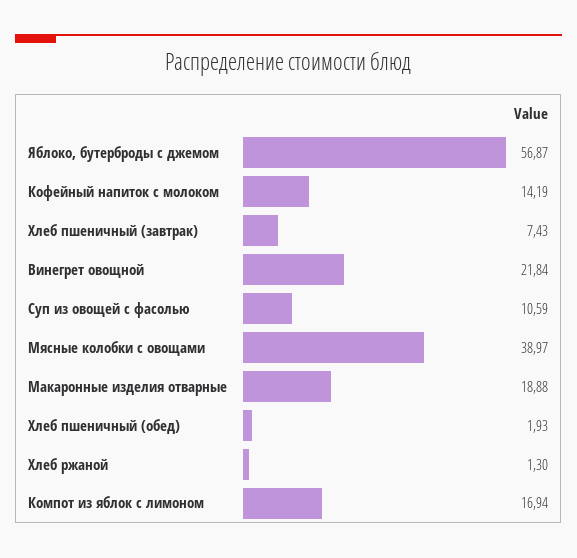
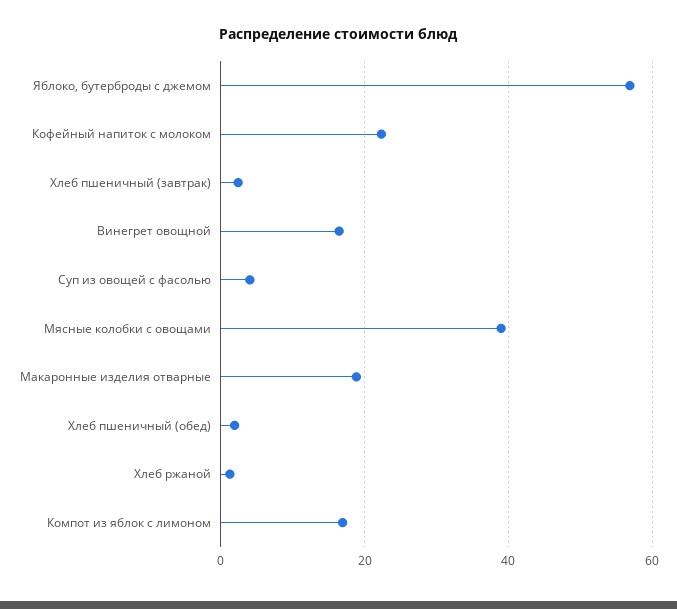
  {
    "Яблоко, бутерброды с джемом": 56.87,
-   "Кофейный напиток с молоком": 14.19,
+   "Кофейный напиток с молоком": 22,
-   "Хлеб пшеничный (завтрак)": 7.43,
+   "Хлеб пшеничный (завтрак)": 2,
-   "Винегрет овощной": 21.84,
+   "Винегрет овощной": 16,
-   "Суп из овощей с фасолью": 10.59,
+   "Суп из овощей с фасолью": 4,
    "Мясные колобки с овощами": 38.97,
    "Макаронные изделия отварные": 18.88,
    "Хлеб пшеничный (обед)": 1.93,
    "Хлеб ржаной": 1.3,
    "Компот из яблок с лимоном": 16.94
  }

